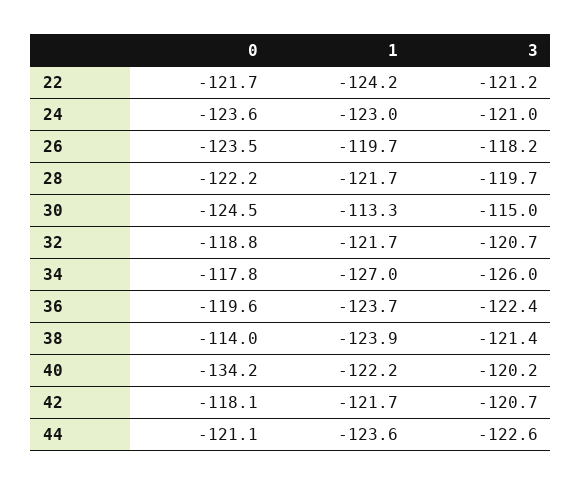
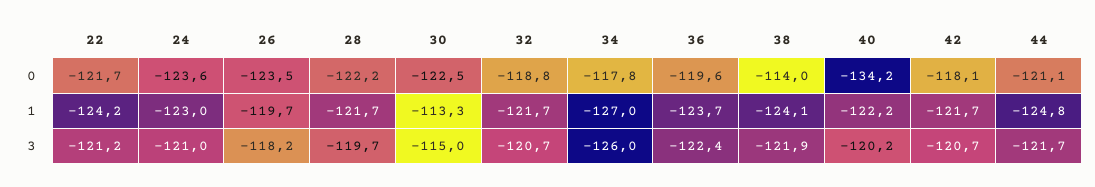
  {
    "0": {
      "22": -121.7,
      "24": -123.6,
      "26": -123.5,
      "28": -122.2,
-     "30": -124.5,
+     "30": -122.5,
      "32": -118.8,
      "34": -117.8,
      "36": -119.6,
      "38": -114,
      "40": -134.2,
      "42": -118.1,
      "44": -121.1
    },
    "1": {
      "22": -124.2,
      "24": -123,
      "26": -119.7,
      "28": -121.7,
      "30": -113.3,
      "32": -121.7,
      "34": -127,
      "36": -123.7,
-     "38": -123.9,
+     "38": -124.1,
      "40": -122.2,
      "42": -121.7,
-     "44": -123.6
+     "44": -124.8
    },
    "3": {
      "22": -121.2,
      "24": -121,
      "26": -118.2,
      "28": -119.7,
      "30": -115,
      "32": -120.7,
      "34": -126,
      "36": -122.4,
-     "38": -121.4,
+     "38": -121.9,
      "40": -120.2,
      "42": -120.7,
-     "44": -122.6
+     "44": -121.7
    }
  }

